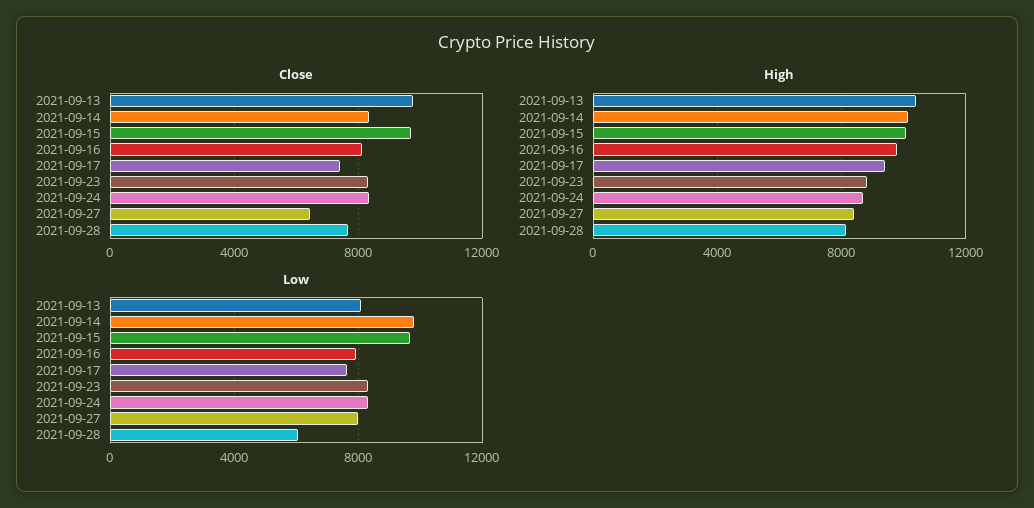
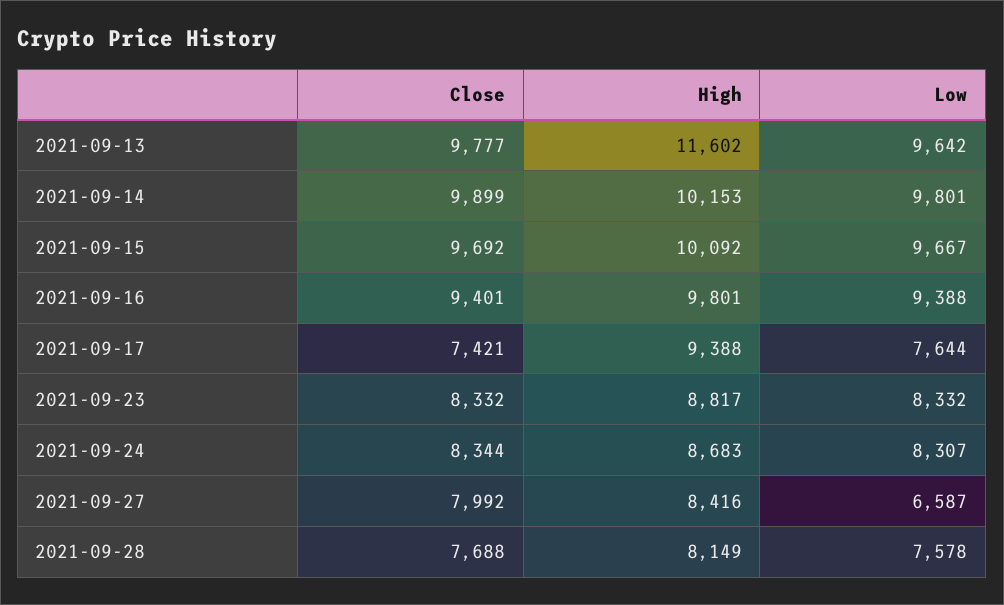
  {
    "Close": {
      "2021-09-13": 9777,
-     "2021-09-14": 8500,
+     "2021-09-14": 9899,
      "2021-09-15": 9692,
-     "2021-09-16": 8000,
+     "2021-09-16": 9401,
      "2021-09-17": 7421,
      "2021-09-23": 8332,
      "2021-09-24": 8344,
-     "2021-09-27": 6500,
+     "2021-09-27": 7992,
      "2021-09-28": 7688
    },
    "High": {
-     "2021-09-13": 10500,
+     "2021-09-13": 11602,
      "2021-09-14": 10153,
      "2021-09-15": 10092,
      "2021-09-16": 9801,
      "2021-09-17": 9388,
      "2021-09-23": 8817,
      "2021-09-24": 8683,
      "2021-09-27": 8416,
      "2021-09-28": 8149
    },
    "Low": {
-     "2021-09-13": 8000,
+     "2021-09-13": 9642,
      "2021-09-14": 9801,
      "2021-09-15": 9667,
-     "2021-09-16": 8000,
+     "2021-09-16": 9388,
      "2021-09-17": 7644,
      "2021-09-23": 8332,
      "2021-09-24": 8307,
-     "2021-09-27": 8000,
+     "2021-09-27": 6587,
-     "2021-09-28": 6000
+     "2021-09-28": 7578
    }
  }

